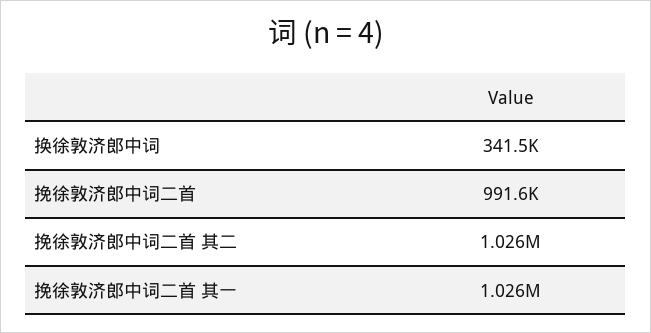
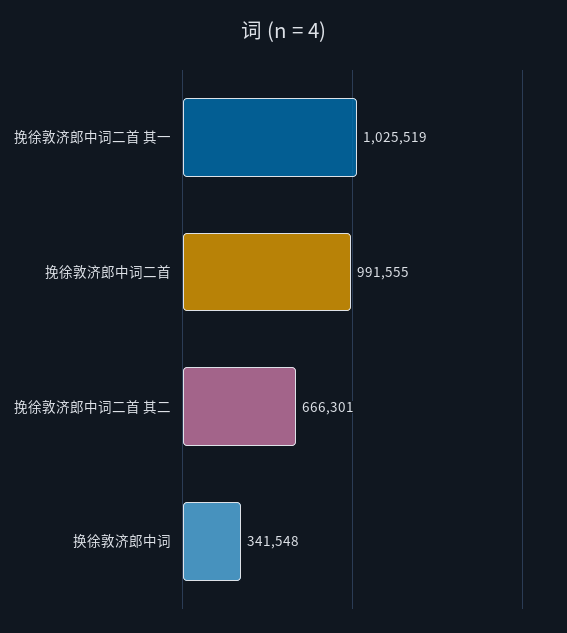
  {
    "换徐敦济郎中词": 341548,
    "挽徐敦济郎中词二首": 991555,
-   "挽徐敦济郎中词二首 其二": 1026000,
+   "挽徐敦济郎中词二首 其二": 666301,
    "挽徐敦济郎中词二首 其一": 1025519
  }

